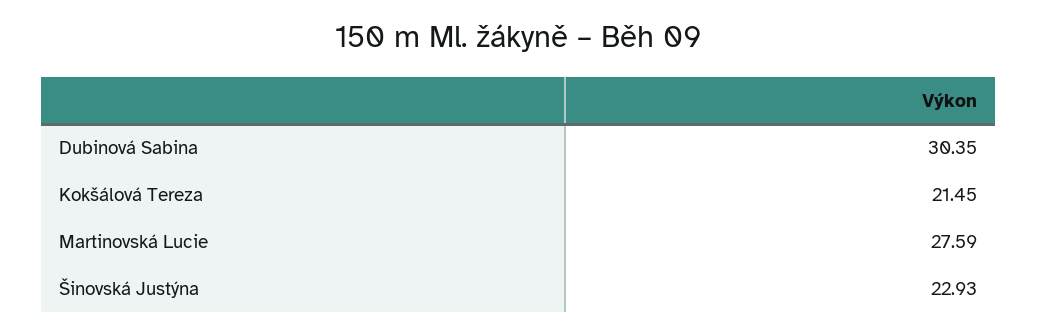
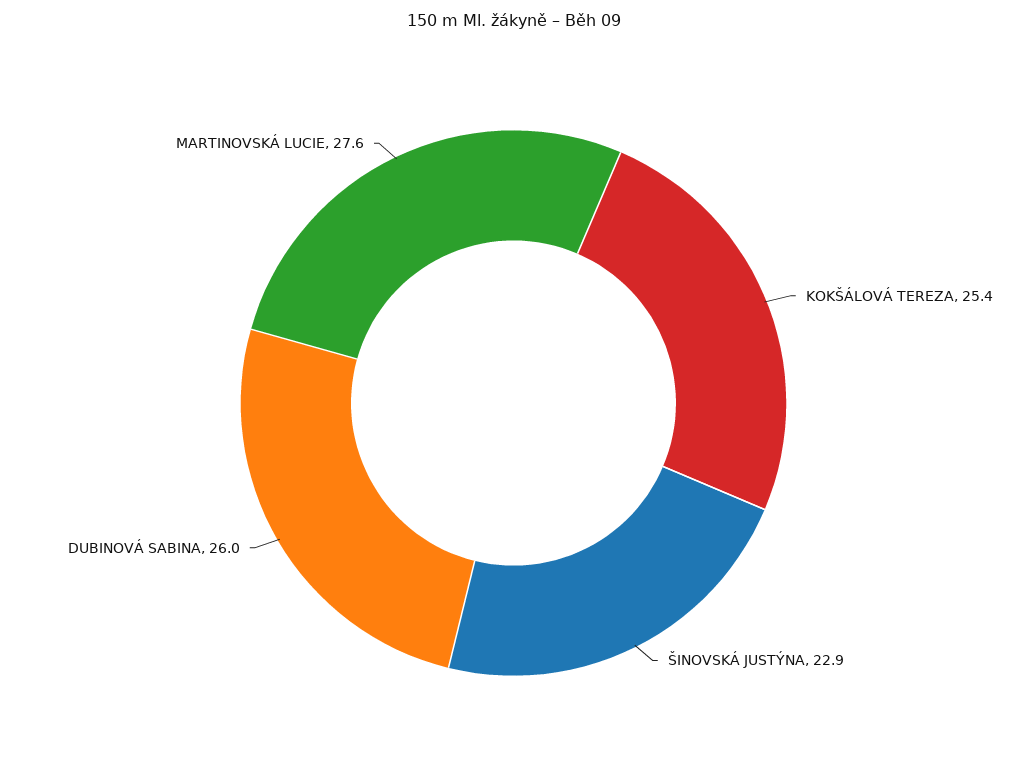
  {
-   "Dubinová Sabina": 30.35,
+   "Dubinová Sabina": 26,
-   "Kokšálová Tereza": 21.45,
+   "Kokšálová Tereza": 25.4,
    "Martinovská Lucie": 27.59,
    "Šinovská Justýna": 22.93
  }

